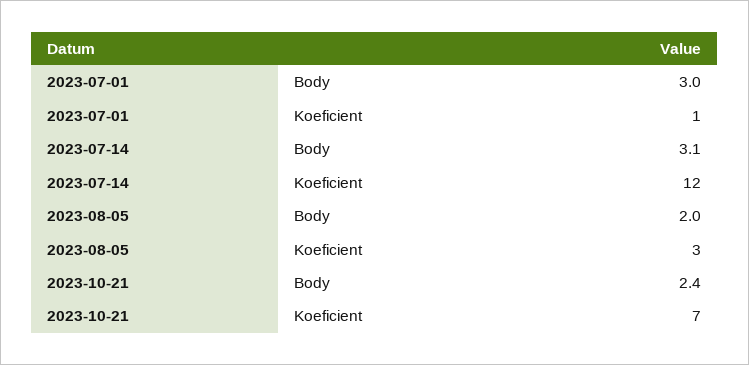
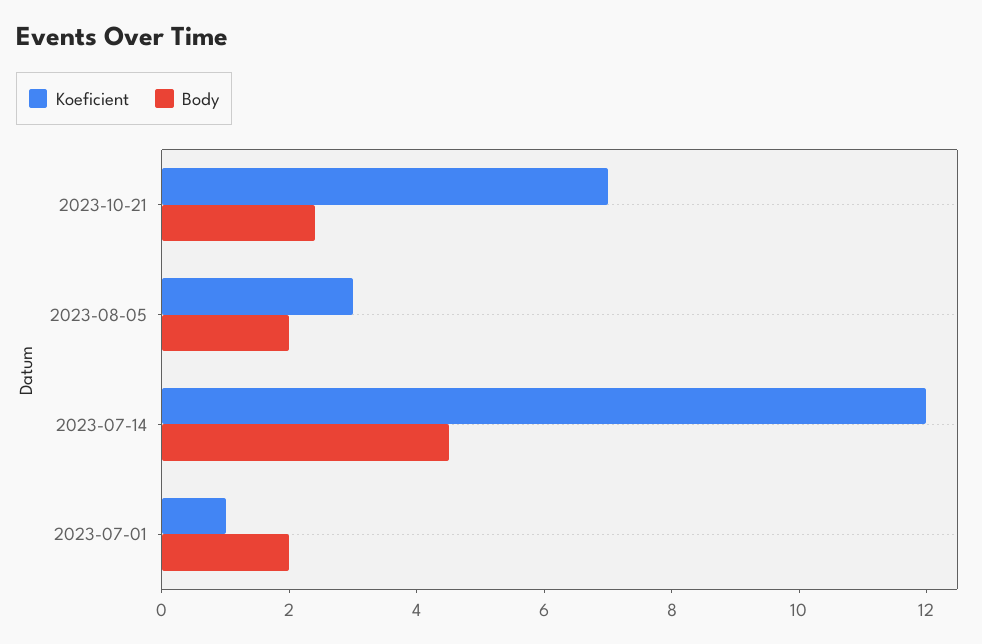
  {
    "Body": {
-     "2023-07-01": 3,
+     "2023-07-01": 2,
-     "2023-07-14": 3.1,
+     "2023-07-14": 4.5,
      "2023-08-05": 2,
      "2023-10-21": 2.4
    },
    "Koeficient": {
      "2023-07-01": 1,
      "2023-07-14": 12,
      "2023-08-05": 3,
      "2023-10-21": 7
    }
  }

